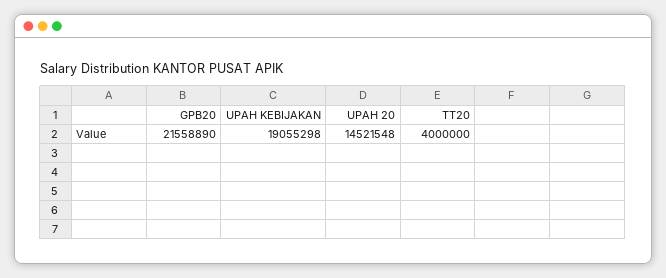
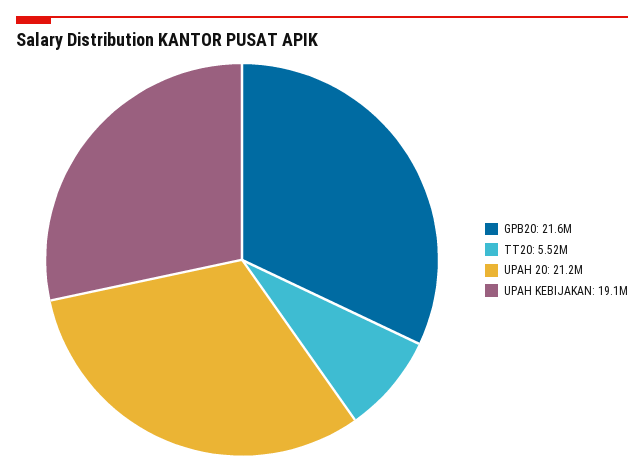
  {
    "GPB20": 21558890,
    "UPAH KEBIJAKAN": 19055298,
-   "UPAH 20": 14521548,
+   "UPAH 20": 21200000,
-   "TT20": 4000000
+   "TT20": 5520000
  }

